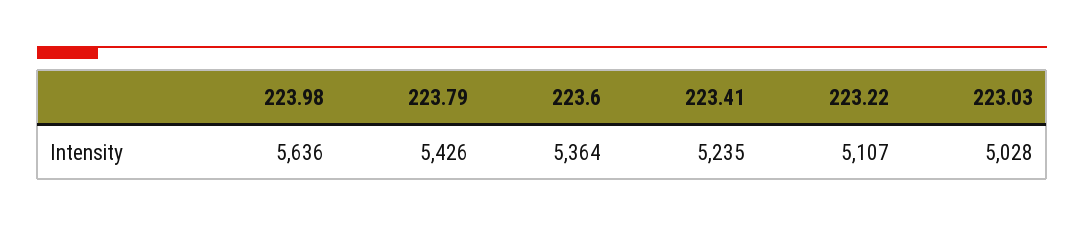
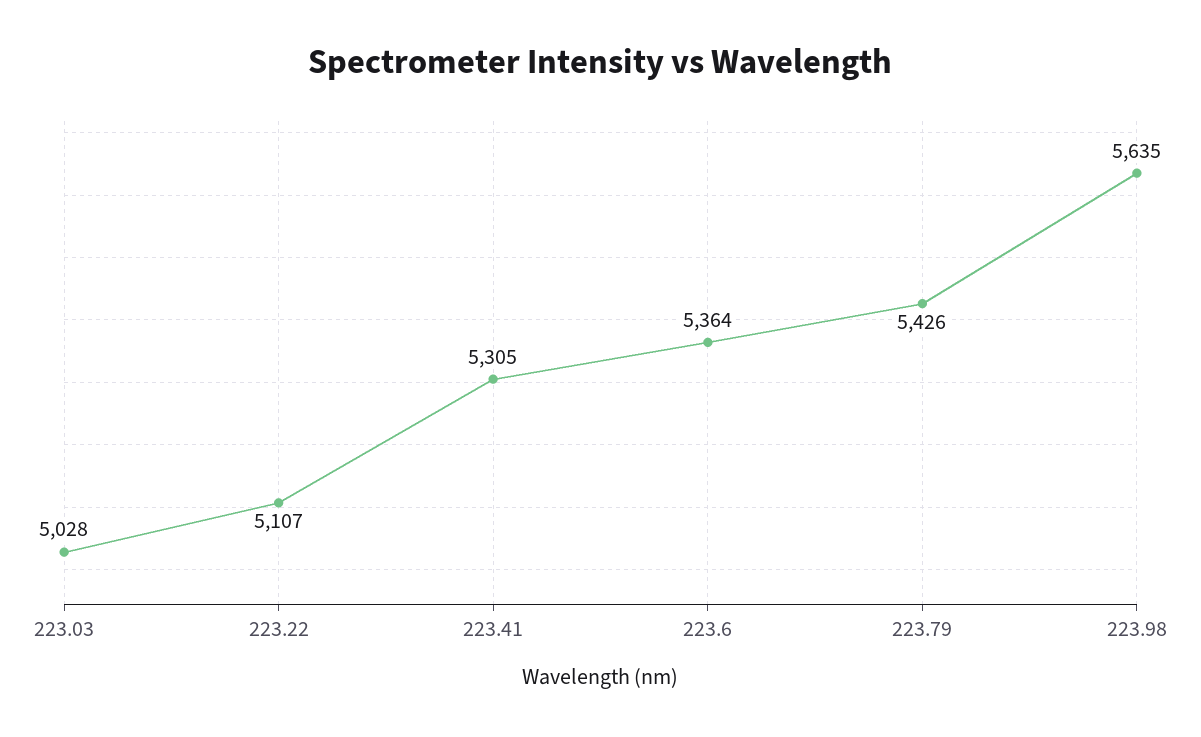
  {
-   "223.98": 5636,
+   "223.98": 5635,
    "223.79": 5426,
    "223.6": 5364,
-   "223.41": 5235,
+   "223.41": 5305,
    "223.22": 5107,
    "223.03": 5028
  }

